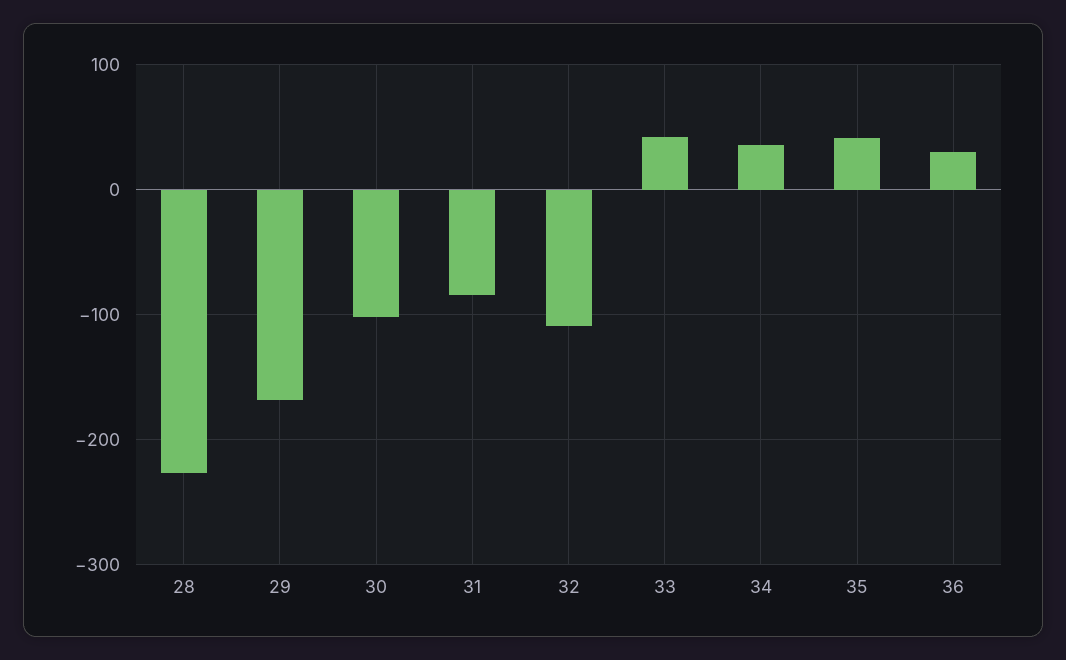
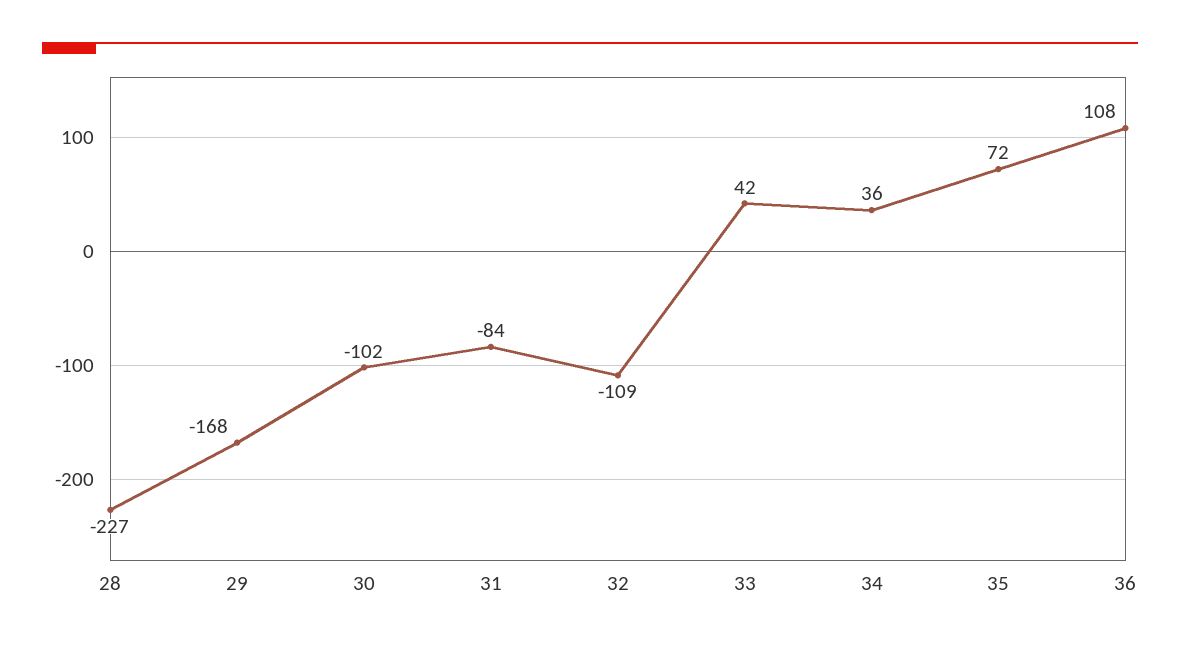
  {
    "28": -227,
    "29": -168,
    "30": -102,
    "31": -84,
    "32": -109,
    "33": 42,
    "34": 36,
-   "35": 40,
+   "35": 72,
-   "36": 30
+   "36": 108
  }

